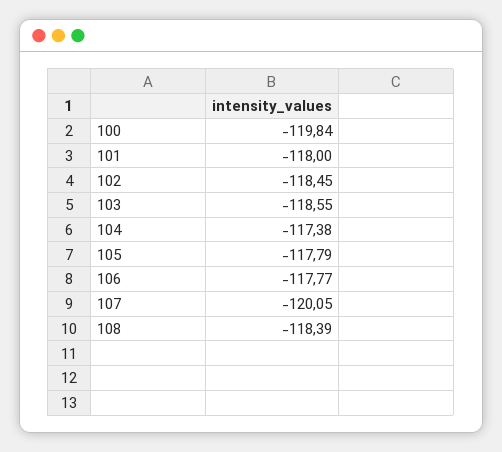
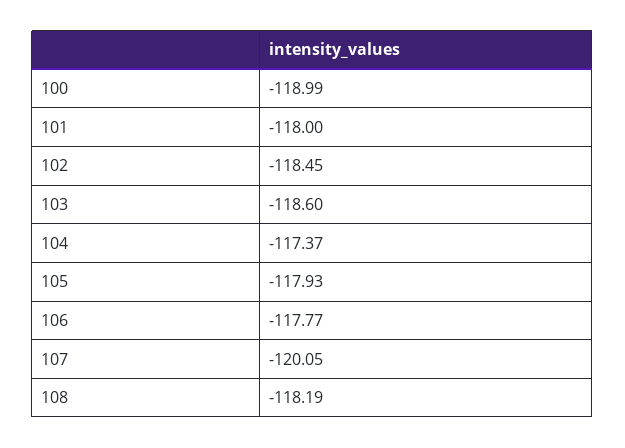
  {
-   "100": -119.84,
+   "100": -118.99,
    "101": -118,
    "102": -118.45,
-   "103": -118.55,
+   "103": -118.6,
-   "104": -117.38,
+   "104": -117.37,
-   "105": -117.79,
+   "105": -117.93,
    "106": -117.77,
    "107": -120.05,
-   "108": -118.39
+   "108": -118.19
  }

